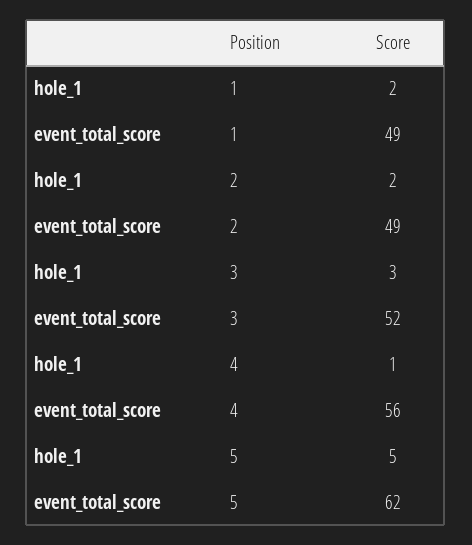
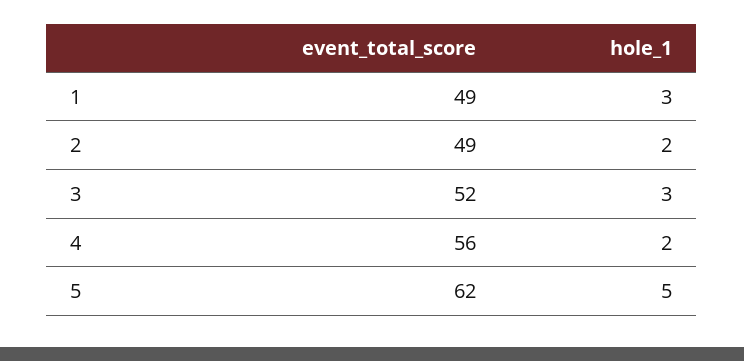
  {
    "hole_1": {
-     "1": 2,
+     "1": 3,
      "2": 2,
      "3": 3,
-     "4": 1,
+     "4": 2,
      "5": 5
    },
    "event_total_score": {
      "1": 49,
      "2": 49,
      "3": 52,
      "4": 56,
      "5": 62
    }
  }

